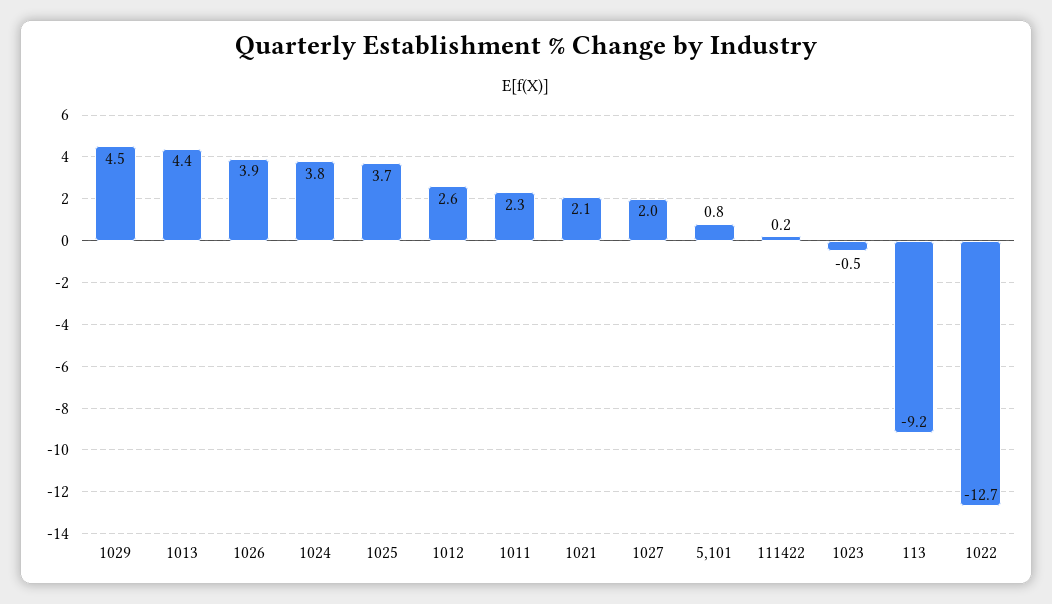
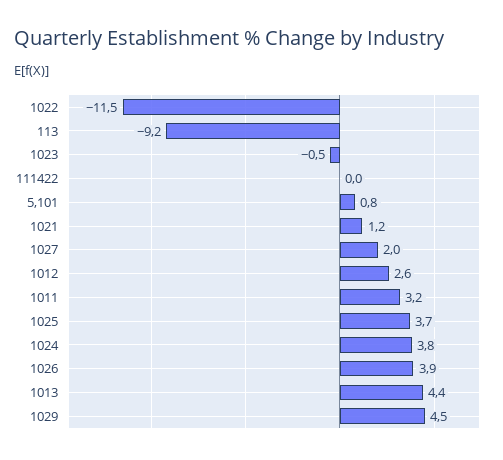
  {
    "1029": 4.5,
    "1013": 4.4,
    "1026": 3.9,
    "1024": 3.8,
    "1025": 3.7,
    "1012": 2.6,
-   "1011": 2.3,
+   "1011": 3.2,
-   "1021": 2.1,
+   "1021": 1.2,
    "1027": 2,
    "5,101": 0.8,
-   "111422": 0.2,
+   "111422": 0,
    "1023": -0.5,
    "113": -9.2,
-   "1022": -12.7
+   "1022": -11.5
  }

